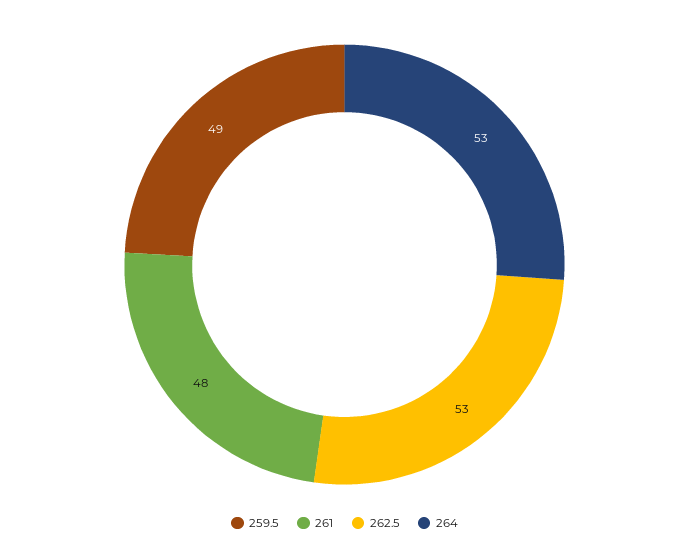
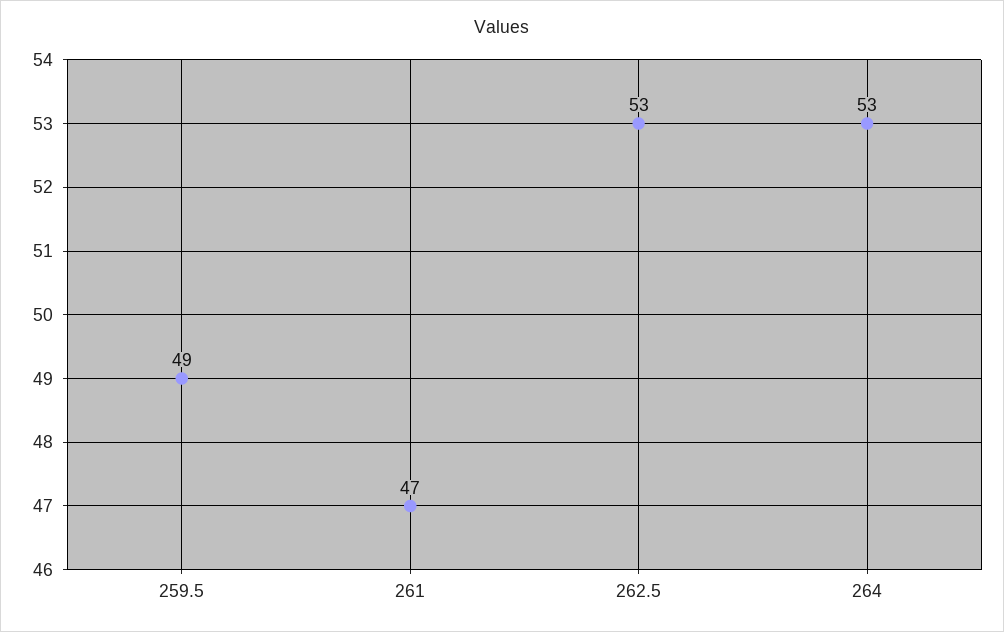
  {
    "259.5": 49,
-   "261": 48,
+   "261": 47,
    "262.5": 53,
    "264": 53
  }

